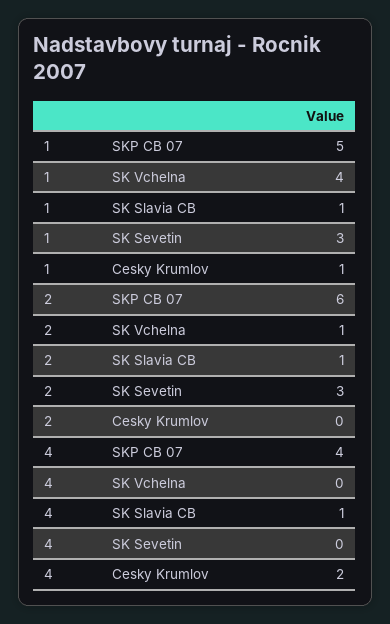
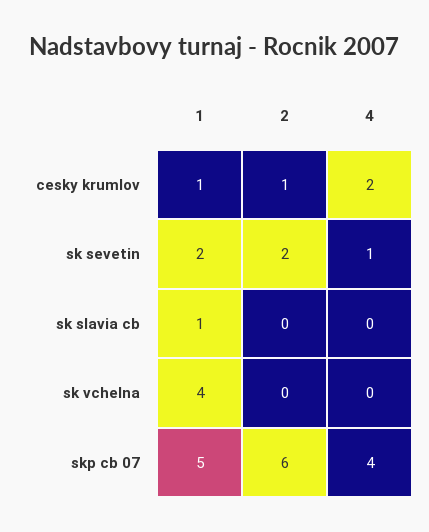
  {
    "1": {
      "SKP CB 07": 5,
      "SK Vchelna": 4,
      "SK Slavia CB": 1,
-     "SK Sevetin": 3,
+     "SK Sevetin": 2,
      "Cesky Krumlov": 1
    },
    "2": {
      "SKP CB 07": 6,
-     "SK Vchelna": 1,
+     "SK Vchelna": 0,
-     "SK Slavia CB": 1,
+     "SK Slavia CB": 0,
-     "SK Sevetin": 3,
+     "SK Sevetin": 2,
-     "Cesky Krumlov": 0
+     "Cesky Krumlov": 1
    },
    "4": {
      "SKP CB 07": 4,
      "SK Vchelna": 0,
-     "SK Slavia CB": 1,
+     "SK Slavia CB": 0,
-     "SK Sevetin": 0,
+     "SK Sevetin": 1,
      "Cesky Krumlov": 2
    }
  }

